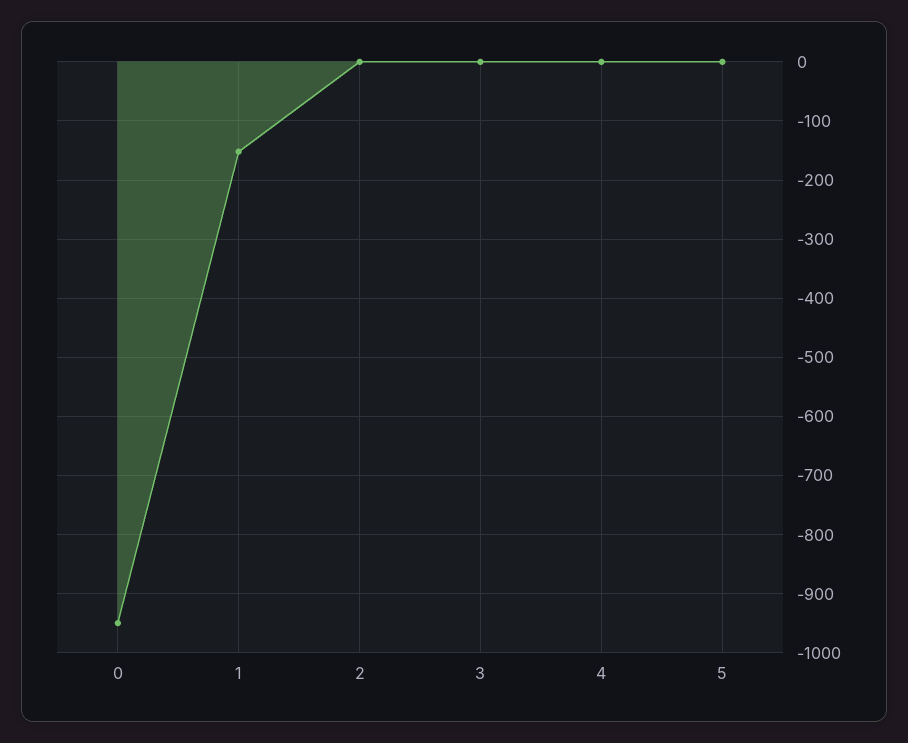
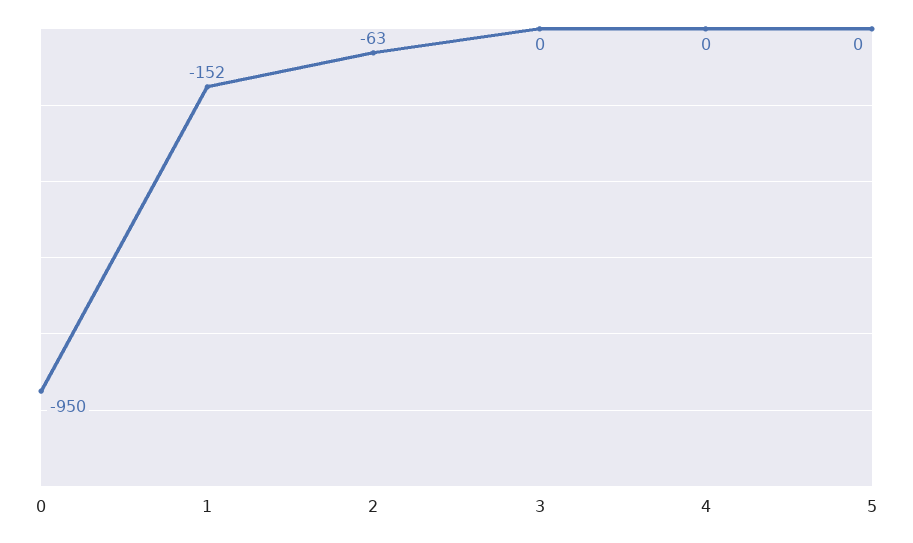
  {
    "0": -950,
    "1": -152,
-   "2": 0,
+   "2": -63,
    "3": 0,
    "4": 0,
    "5": 0
  }

